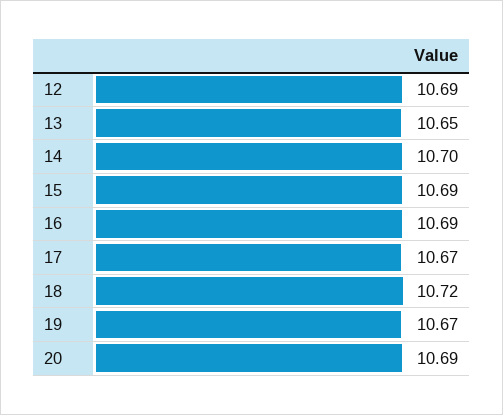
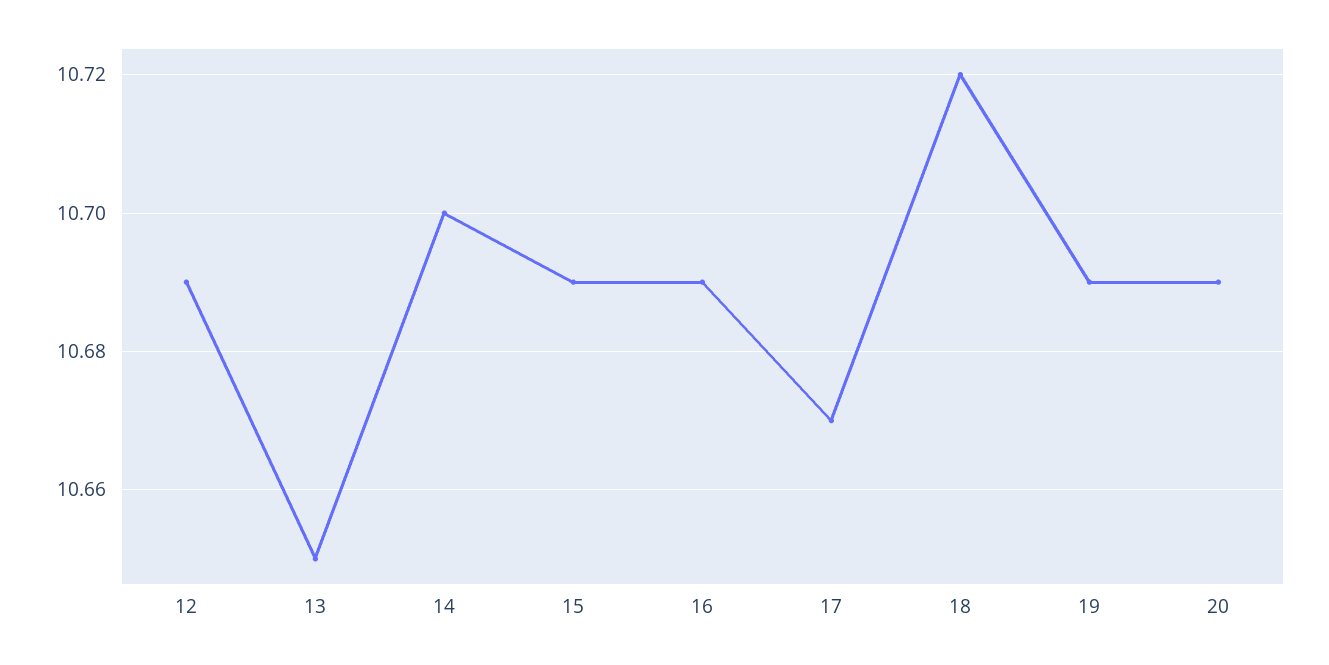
  {
    "12": 10.69,
    "13": 10.65,
    "14": 10.7,
    "15": 10.69,
    "16": 10.69,
    "17": 10.67,
    "18": 10.72,
-   "19": 10.67,
+   "19": 10.69,
    "20": 10.69
  }

